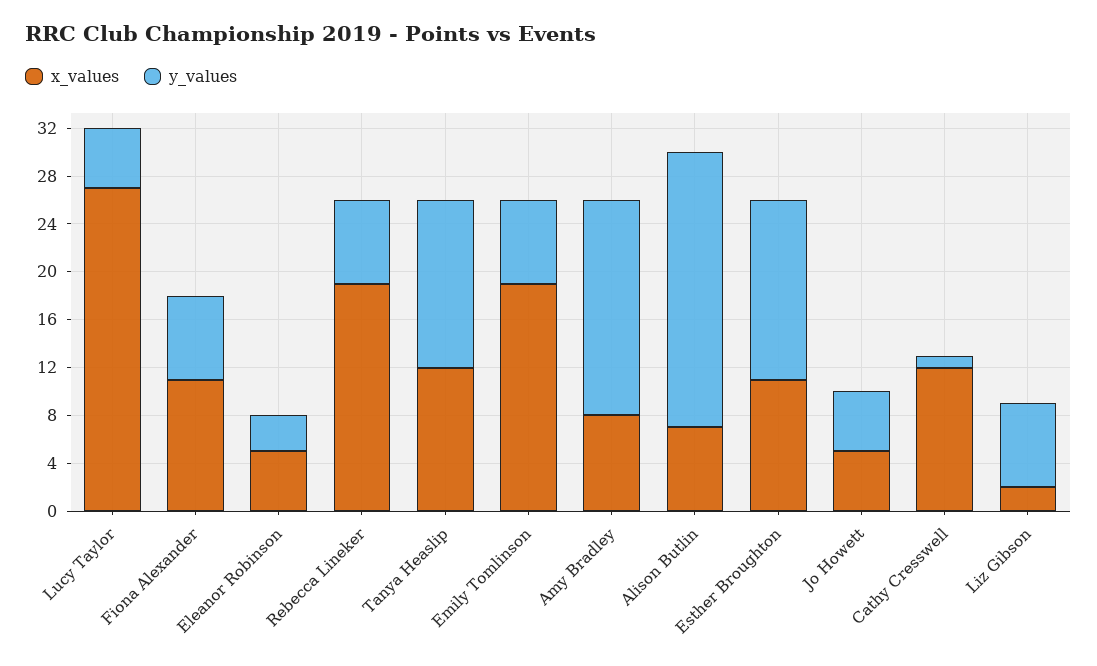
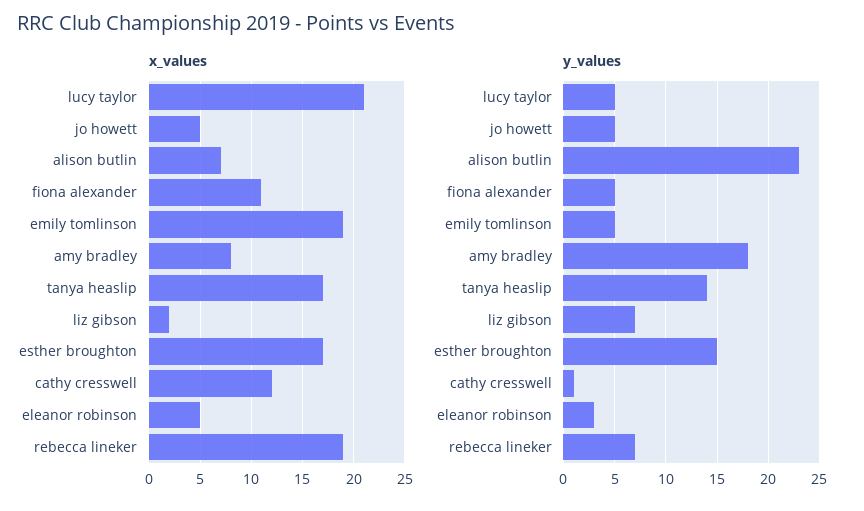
  {
    "x_values": {
-     "Lucy Taylor": 27,
+     "Lucy Taylor": 21,
      "Fiona Alexander": 11,
      "Eleanor Robinson": 5,
      "Rebecca Lineker": 19,
-     "Tanya Heaslip": 12,
+     "Tanya Heaslip": 17,
      "Emily Tomlinson": 19,
      "Amy Bradley": 8,
      "Alison Butlin": 7,
-     "Esther Broughton": 11,
+     "Esther Broughton": 17,
      "Jo Howett": 5,
      "Cathy Cresswell": 12,
      "Liz Gibson": 2
    },
    "y_values": {
      "Lucy Taylor": 5,
-     "Fiona Alexander": 7,
+     "Fiona Alexander": 5,
      "Eleanor Robinson": 3,
      "Rebecca Lineker": 7,
      "Tanya Heaslip": 14,
-     "Emily Tomlinson": 7,
+     "Emily Tomlinson": 5,
      "Amy Bradley": 18,
      "Alison Butlin": 23,
      "Esther Broughton": 15,
      "Jo Howett": 5,
      "Cathy Cresswell": 1,
      "Liz Gibson": 7
    }
  }

